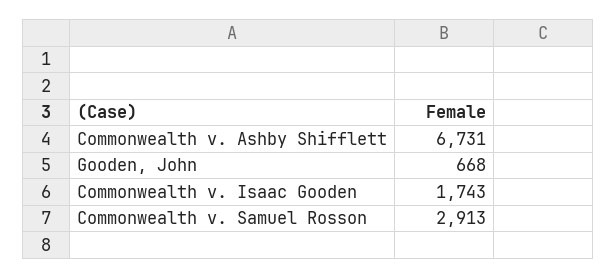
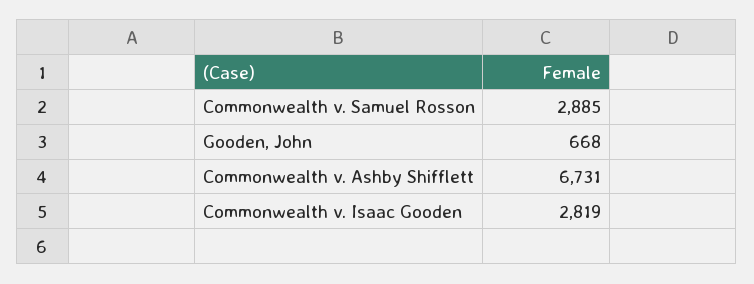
  {
    "Commonwealth v. Ashby Shifflett": 6731,
    "Gooden, John": 668,
-   "Commonwealth v. Isaac Gooden": 1743,
+   "Commonwealth v. Isaac Gooden": 2819,
-   "Commonwealth v. Samuel Rosson": 2913
+   "Commonwealth v. Samuel Rosson": 2885
  }

